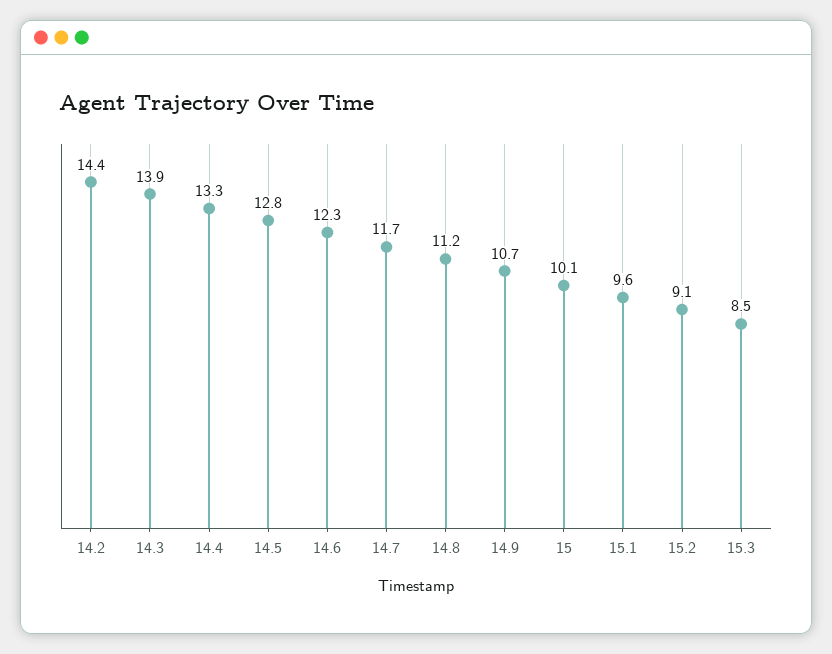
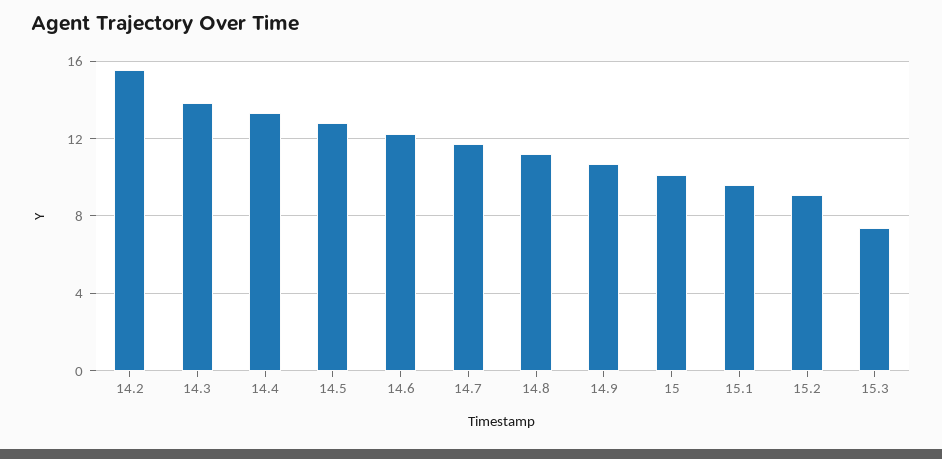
  {
-   "14.2": 14.4,
+   "14.2": 15.5,
    "14.3": 13.9,
    "14.4": 13.3,
    "14.5": 12.8,
    "14.6": 12.3,
    "14.7": 11.7,
    "14.8": 11.2,
    "14.9": 10.7,
    "15": 10.1,
    "15.1": 9.6,
    "15.2": 9.1,
-   "15.3": 8.5
+   "15.3": 7.5
  }

